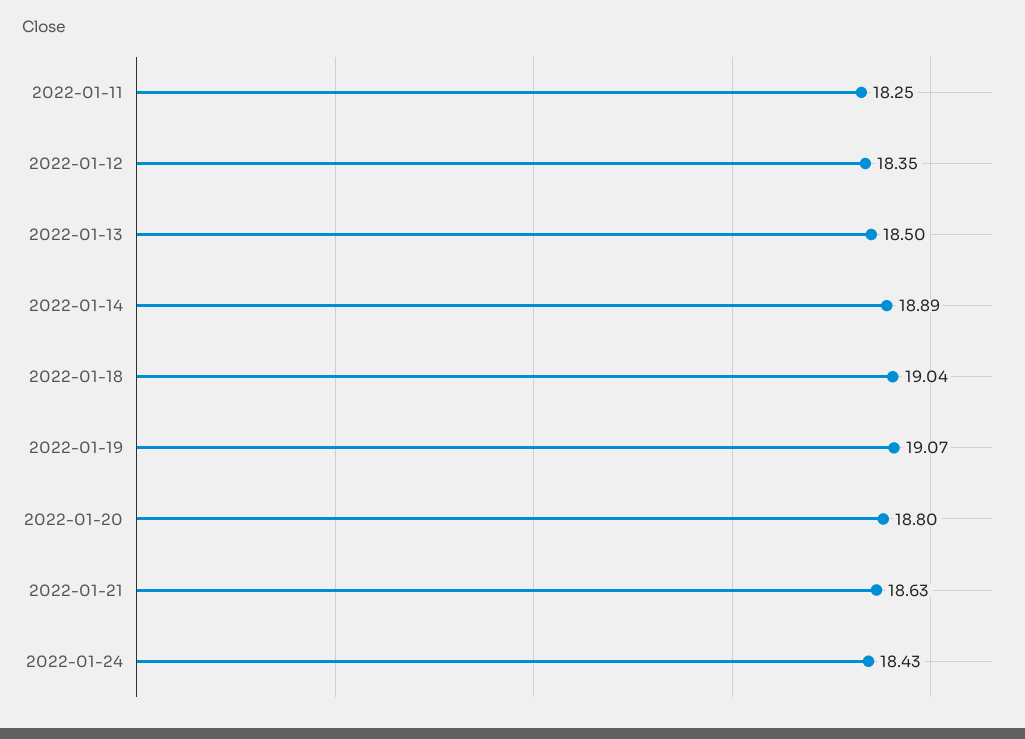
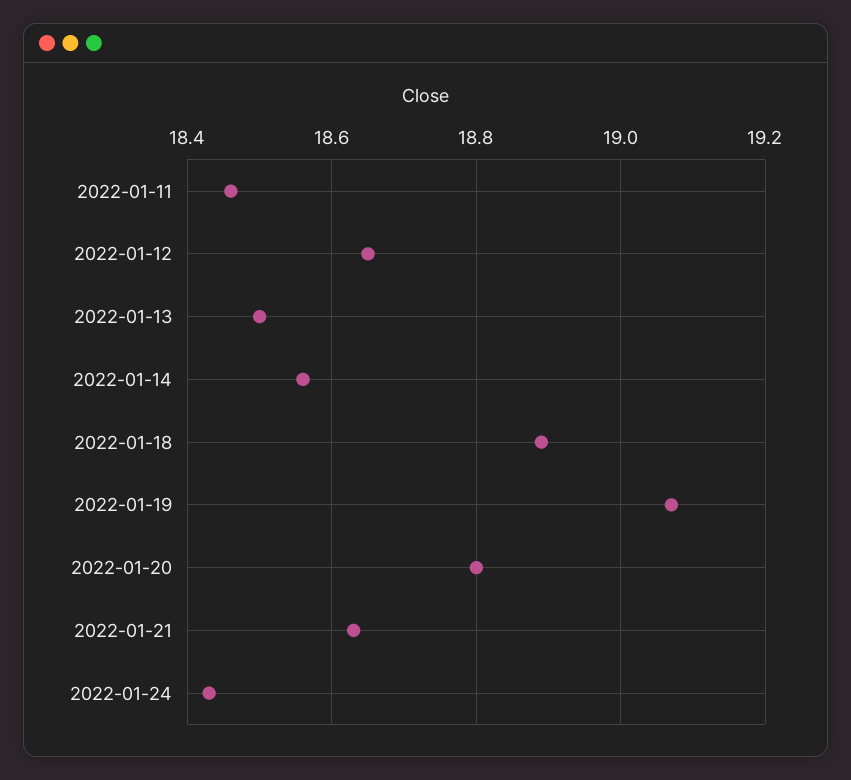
  {
-   "2022-01-11": 18.25,
+   "2022-01-11": 18.45,
-   "2022-01-12": 18.35,
+   "2022-01-12": 18.65,
    "2022-01-13": 18.5,
-   "2022-01-14": 18.89,
+   "2022-01-14": 18.55,
-   "2022-01-18": 19.04,
+   "2022-01-18": 18.9,
    "2022-01-19": 19.07,
    "2022-01-20": 18.8,
    "2022-01-21": 18.63,
    "2022-01-24": 18.43
  }

